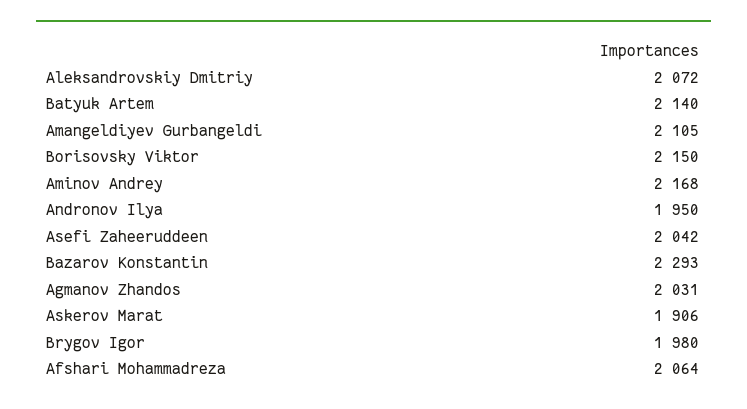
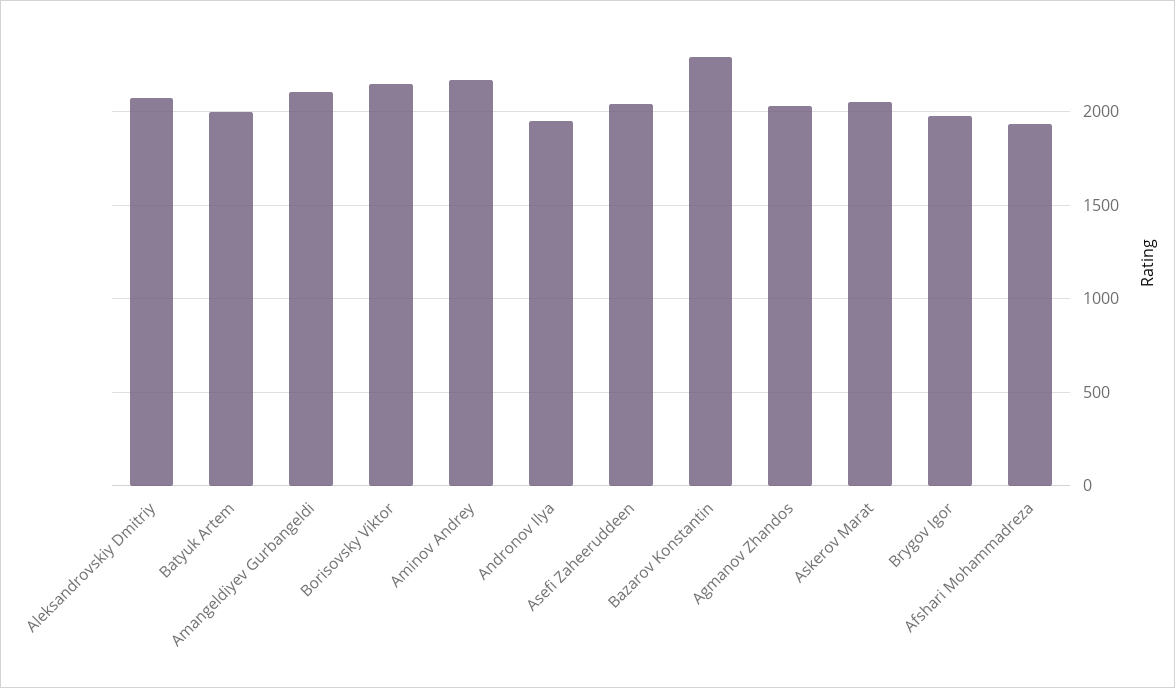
  {
    "Aleksandrovskiy Dmitriy": 2072,
-   "Batyuk Artem": 2140,
+   "Batyuk Artem": 2000,
    "Amangeldiyev Gurbangeldi": 2105,
    "Borisovsky Viktor": 2150,
    "Aminov Andrey": 2168,
    "Andronov Ilya": 1950,
    "Asefi Zaheeruddeen": 2042,
    "Bazarov Konstantin": 2293,
    "Agmanov Zhandos": 2031,
-   "Askerov Marat": 1906,
+   "Askerov Marat": 2050,
    "Brygov Igor": 1980,
-   "Afshari Mohammadreza": 2064
+   "Afshari Mohammadreza": 1950
  }

